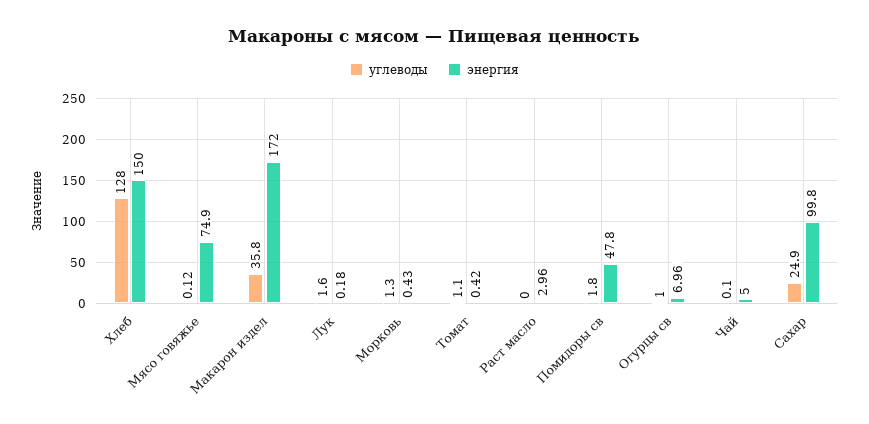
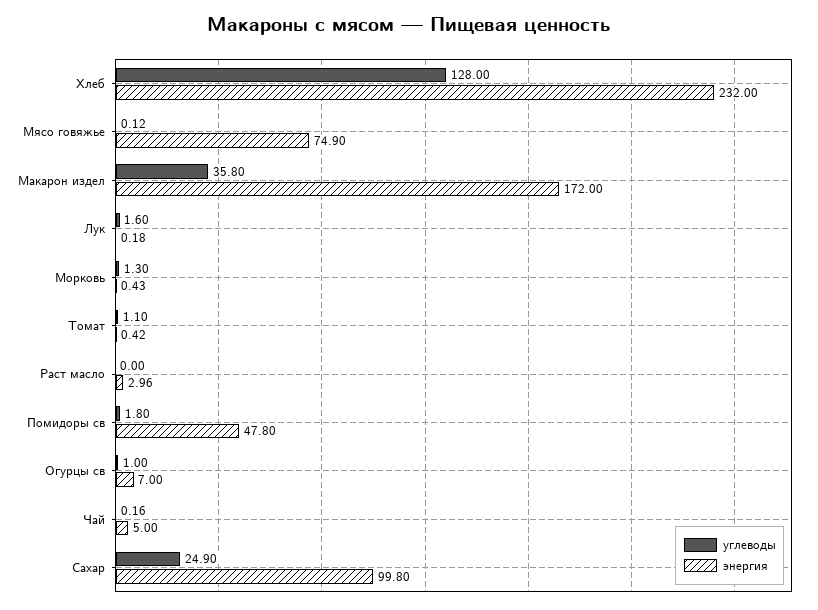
  {
    "углеводы": {
      "Хлеб": 128,
      "Мясо говяжье": 0.12,
      "Макарон издел": 35.8,
      "Лук": 1.6,
      "Морковь": 1.3,
      "Томат": 1.1,
      "Раст масло": 0,
      "Помидоры св": 1.8,
      "Огурцы св": 1,
-     "Чай": 0.1,
+     "Чай": 0.16,
      "Сахар": 24.9
    },
    "энергия": {
-     "Хлеб": 150,
+     "Хлеб": 232,
      "Мясо говяжье": 74.9,
      "Макарон издел": 172,
      "Лук": 0.18,
      "Морковь": 0.43,
      "Томат": 0.42,
      "Раст масло": 2.96,
      "Помидоры св": 47.8,
-     "Огурцы св": 6.96,
+     "Огурцы св": 7,
      "Чай": 5,
      "Сахар": 99.8
    }
  }

